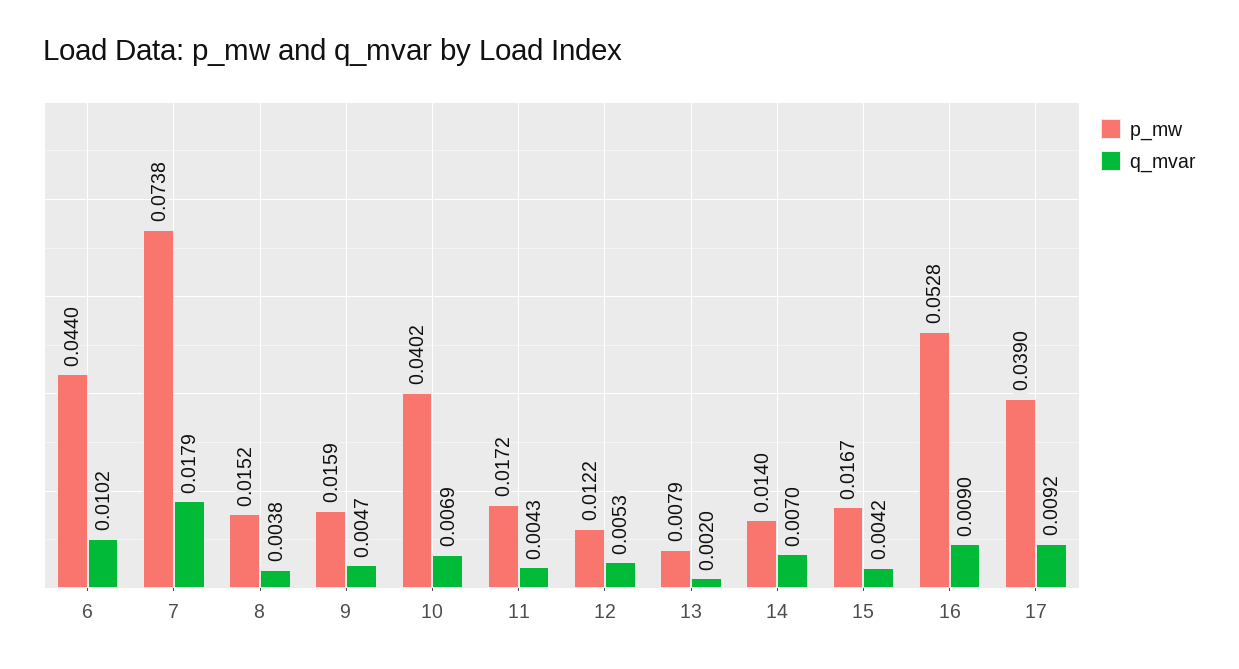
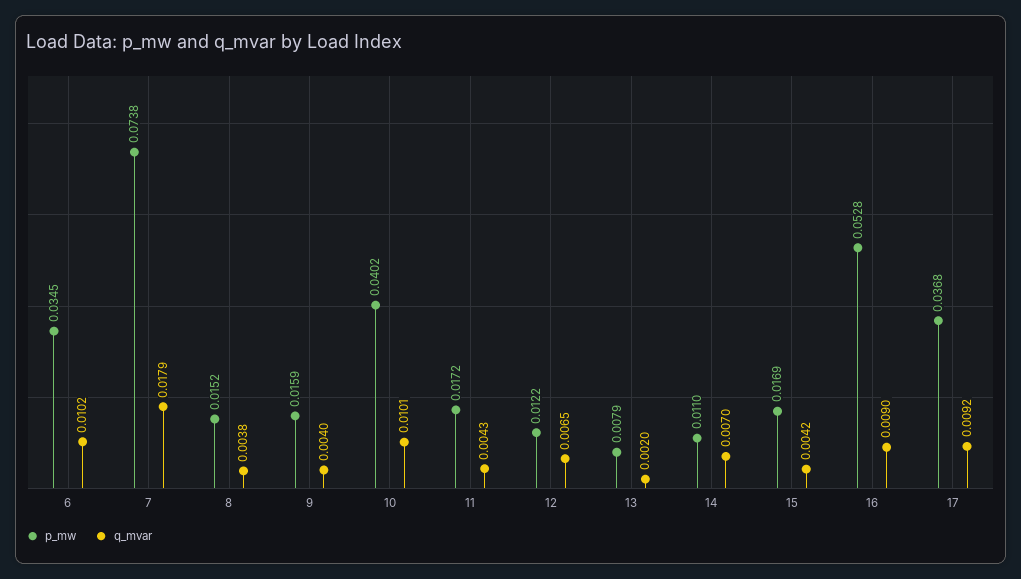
  {
    "p_mw": {
-     "6": 0.044,
+     "6": 0.0345,
      "7": 0.0738,
      "8": 0.0152,
      "9": 0.0159,
      "10": 0.0402,
      "11": 0.0172,
      "12": 0.0122,
      "13": 0.0079,
-     "14": 0.014,
+     "14": 0.011,
-     "15": 0.0167,
+     "15": 0.0169,
      "16": 0.0528,
-     "17": 0.039
+     "17": 0.0368
    },
    "q_mvar": {
      "6": 0.0102,
      "7": 0.0179,
      "8": 0.0038,
-     "9": 0.0047,
+     "9": 0.004,
-     "10": 0.0069,
+     "10": 0.0101,
      "11": 0.0043,
-     "12": 0.0053,
+     "12": 0.0065,
      "13": 0.002,
      "14": 0.007,
      "15": 0.0042,
      "16": 0.009,
      "17": 0.0092
    }
  }

